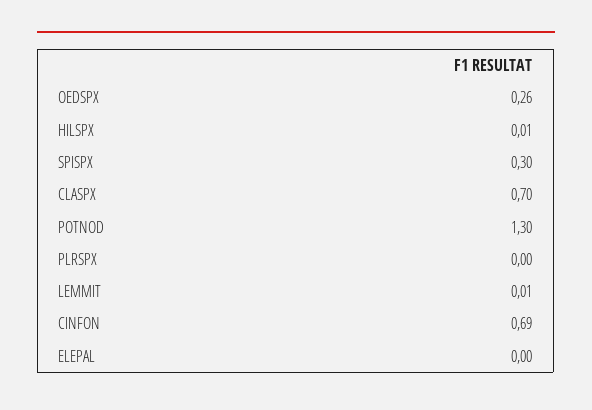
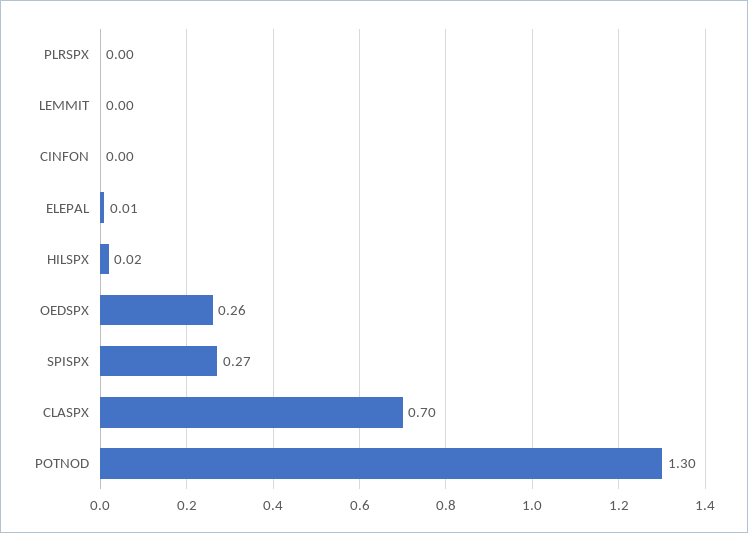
  {
    "OEDSPX": 0.26,
-   "HILSPX": 0.01,
+   "HILSPX": 0.02,
-   "SPISPX": 0.3,
+   "SPISPX": 0.27,
    "CLASPX": 0.7,
    "POTNOD": 1.3,
    "PLRSPX": 0,
-   "LEMMIT": 0.01,
+   "LEMMIT": 0,
-   "CINFON": 0.69,
+   "CINFON": 0,
-   "ELEPAL": 0
+   "ELEPAL": 0.01
  }

